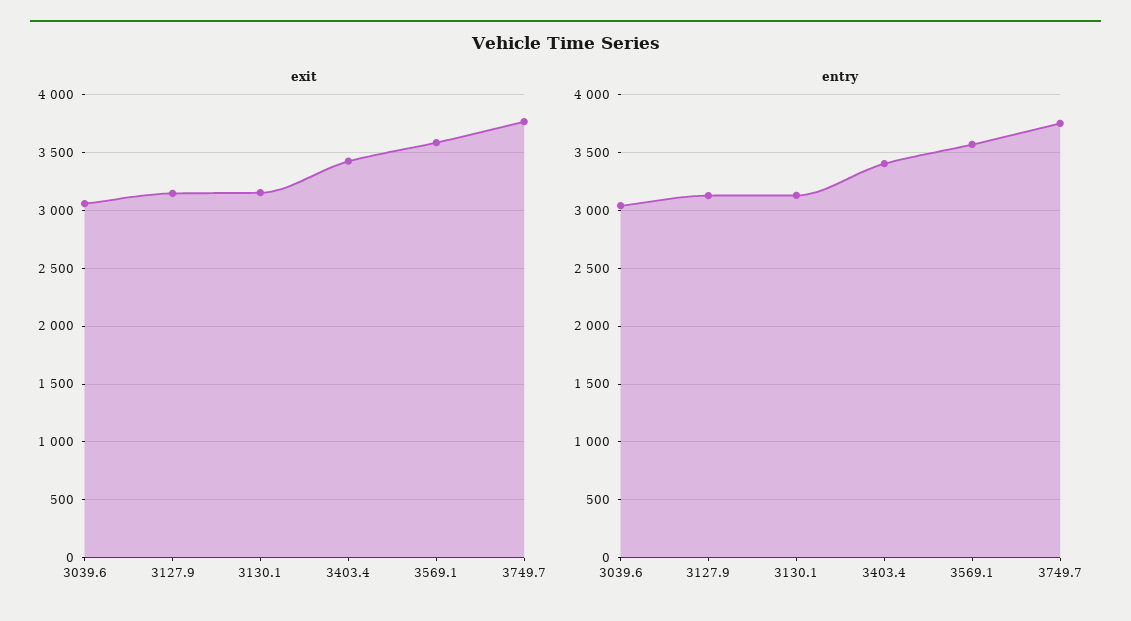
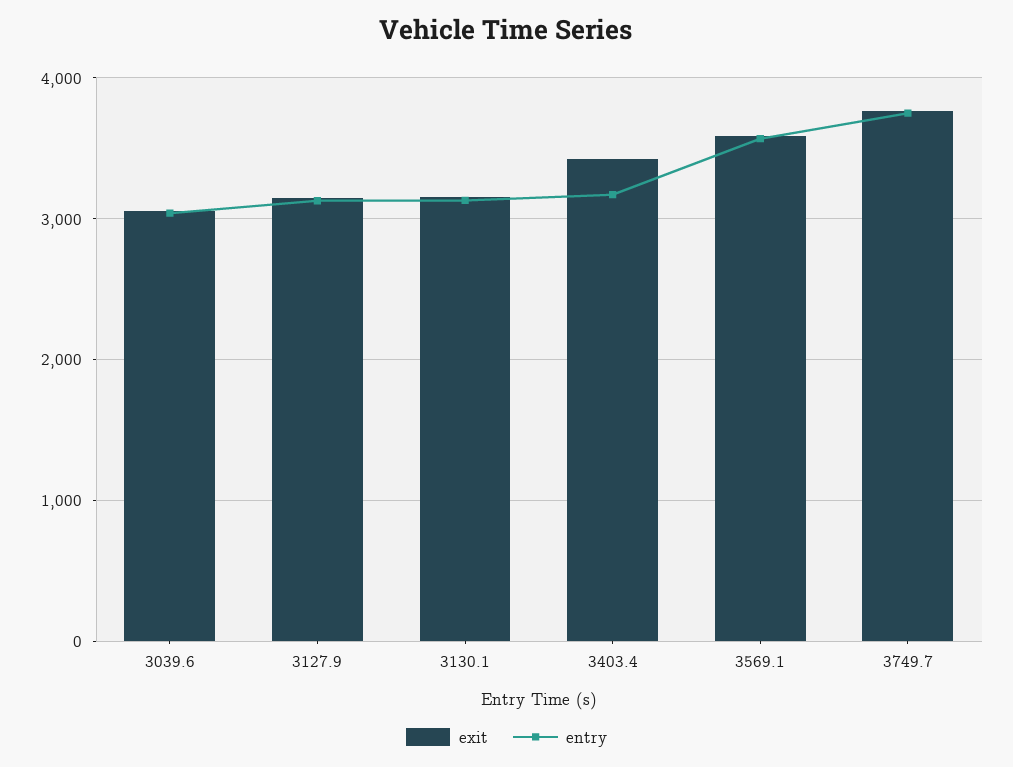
  {
    "exit": {
      "3039.6": 3100,
      "3127.9": 3100,
      "3130.1": 3200,
      "3403.4": 3400,
      "3569.1": 3600,
      "3749.7": 3800
    },
    "entry": {
      "3039.6": 3000,
      "3127.9": 3100,
      "3130.1": 3100,
-     "3403.4": 3400,
+     "3403.4": 3200,
      "3569.1": 3600,
      "3749.7": 3800
    }
  }

